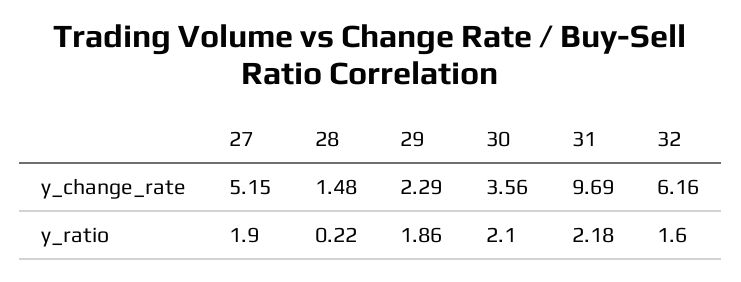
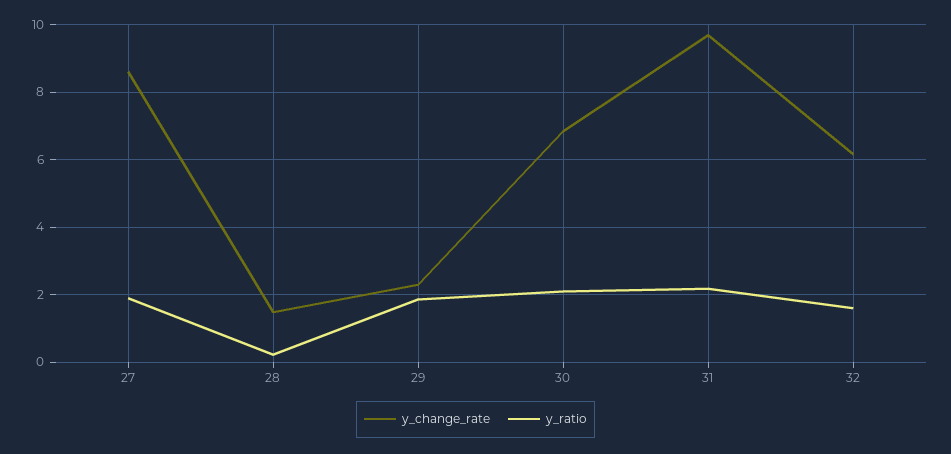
  {
    "y_change_rate": {
-     "27": 5.15,
+     "27": 8.6,
      "28": 1.48,
      "29": 2.29,
-     "30": 3.56,
+     "30": 6.8,
      "31": 9.69,
      "32": 6.16
    },
    "y_ratio": {
      "27": 1.9,
      "28": 0.22,
      "29": 1.86,
      "30": 2.1,
      "31": 2.18,
      "32": 1.6
    }
  }

